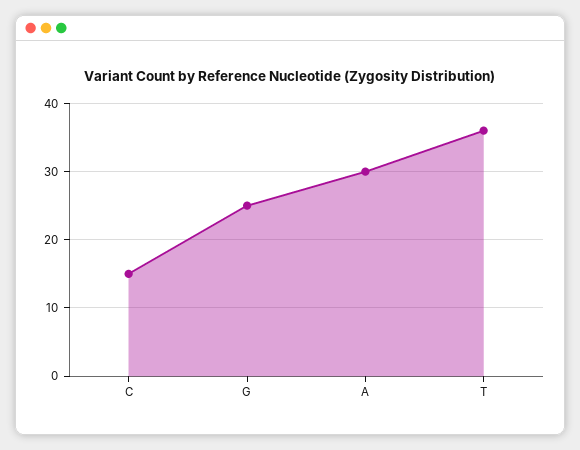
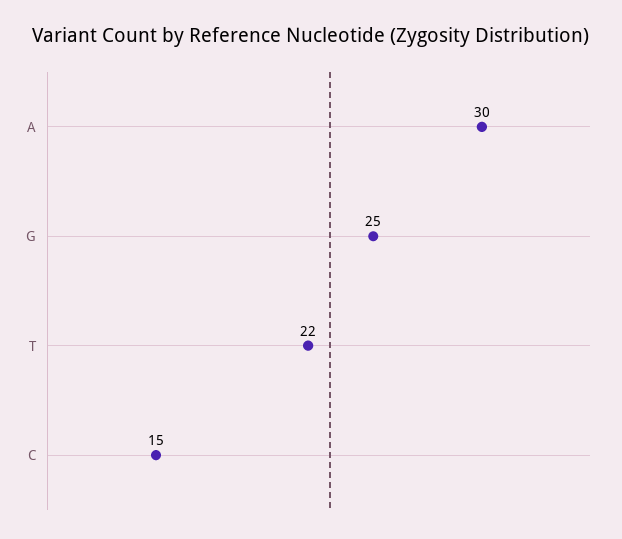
  {
    "C": 15,
    "G": 25,
    "A": 30,
-   "T": 36
+   "T": 22
  }

